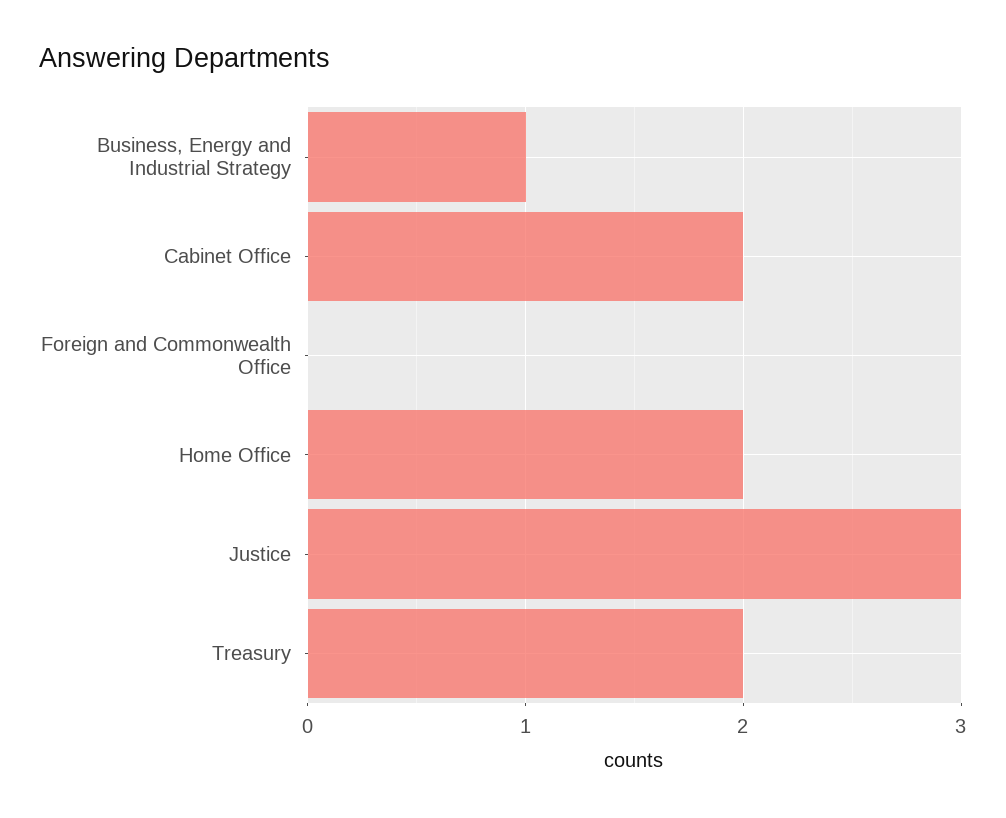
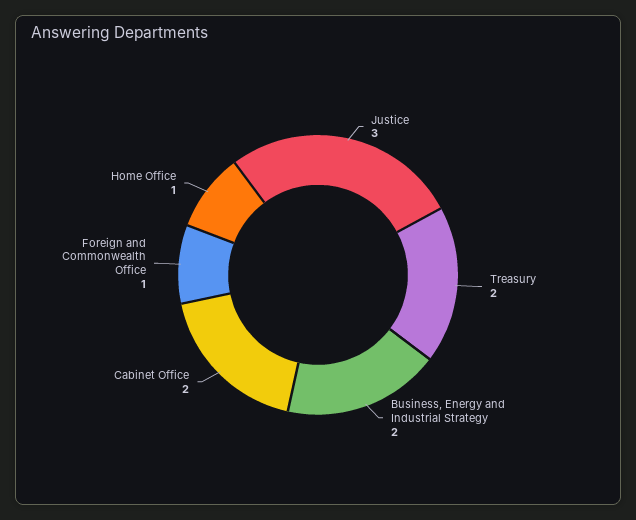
  {
-   "Business, Energy and Industrial Strategy": 1,
+   "Business, Energy and Industrial Strategy": 2,
    "Cabinet Office": 2,
-   "Foreign and Commonwealth Office": 0,
+   "Foreign and Commonwealth Office": 1,
-   "Home Office": 2,
+   "Home Office": 1,
    "Justice": 3,
    "Treasury": 2
  }

